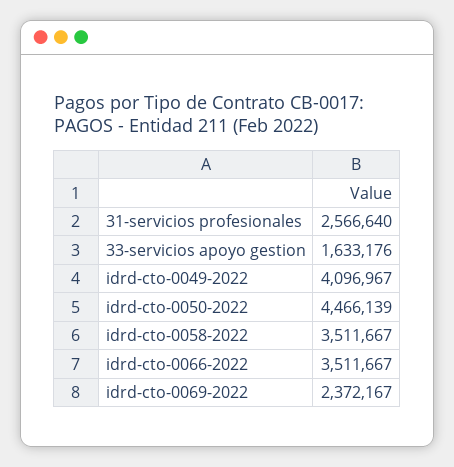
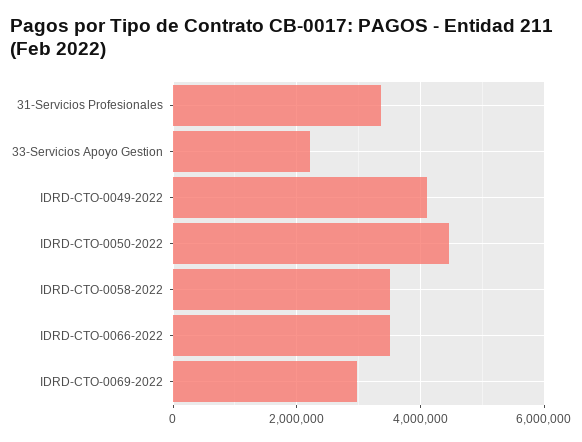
  {
-   "31-servicios profesionales": 2566640,
+   "31-servicios profesionales": 3400000,
-   "33-servicios apoyo gestion": 1633176,
+   "33-servicios apoyo gestion": 2200000,
    "idrd-cto-0049-2022": 4096967,
    "idrd-cto-0050-2022": 4466139,
    "idrd-cto-0058-2022": 3511667,
    "idrd-cto-0066-2022": 3511667,
-   "idrd-cto-0069-2022": 2372167
+   "idrd-cto-0069-2022": 3000000
  }

